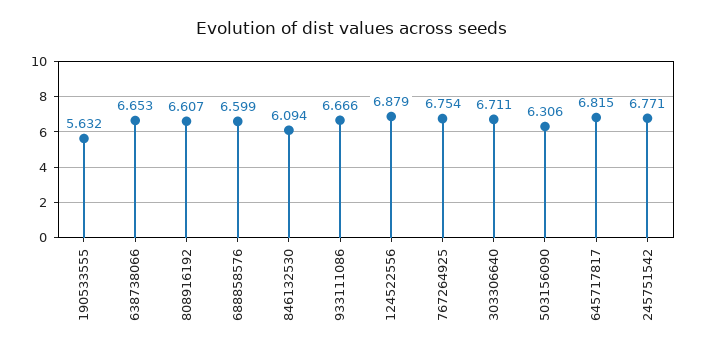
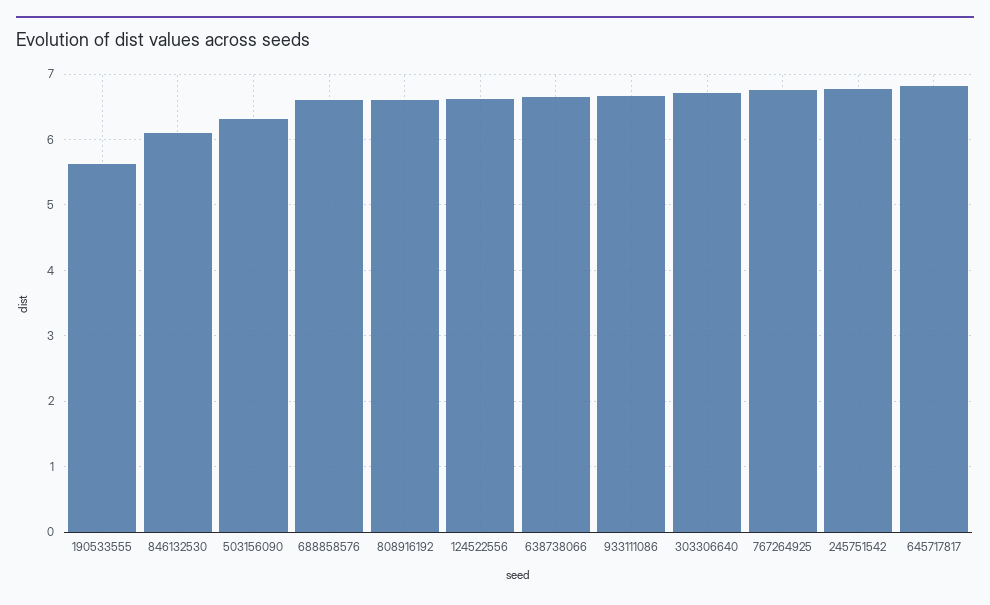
  {
    "190533555": 5.632,
    "638738066": 6.653,
    "808916192": 6.607,
    "688858576": 6.599,
    "846132530": 6.094,
    "933111086": 6.666,
-   "124522556": 6.879,
+   "124522556": 6.6,
    "767264925": 6.754,
    "303306640": 6.711,
    "503156090": 6.306,
    "645717817": 6.815,
    "245751542": 6.771
  }

